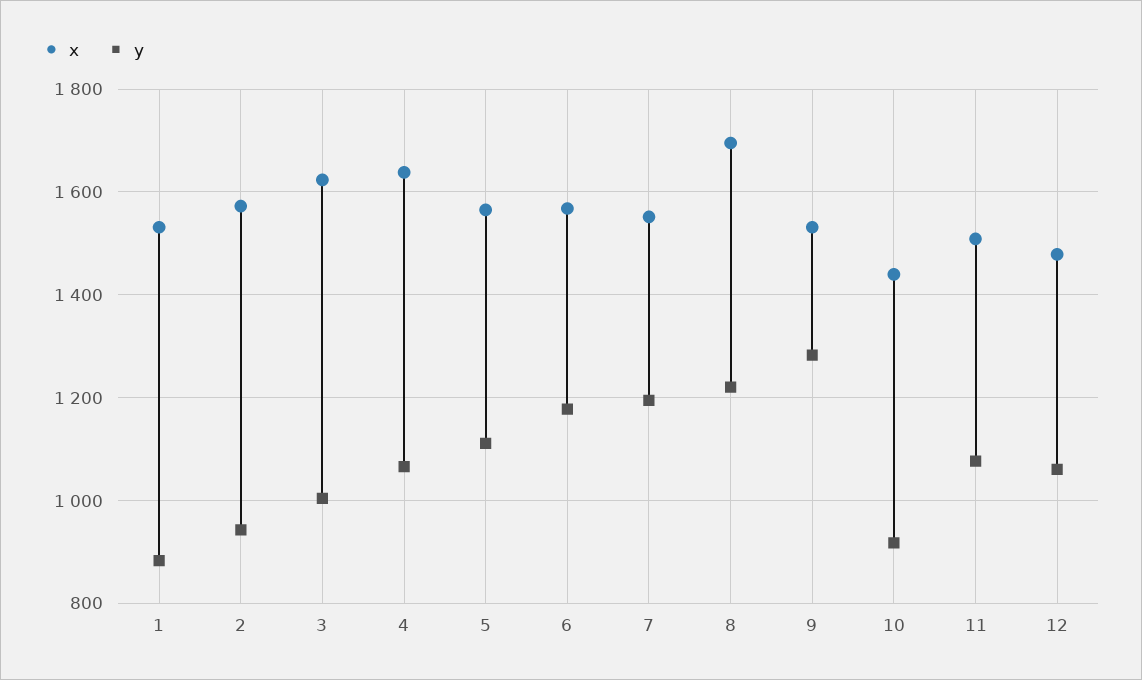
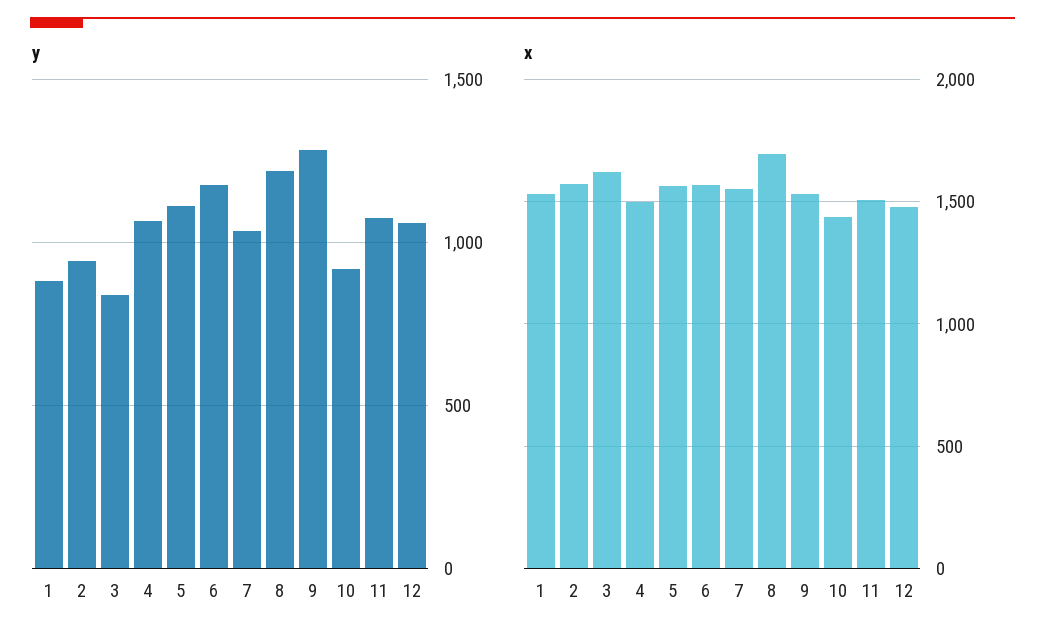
  {
    "x": {
      "1": 1540,
      "2": 1580,
      "3": 1620,
-     "4": 1640,
+     "4": 1500,
      "5": 1560,
      "6": 1560,
      "7": 1560,
      "8": 1700,
      "9": 1540,
      "10": 1440,
      "11": 1500,
      "12": 1480
    },
    "y": {
      "1": 880,
      "2": 940,
-     "3": 1000,
+     "3": 850,
      "4": 1060,
      "5": 1120,
      "6": 1180,
-     "7": 1200,
+     "7": 1050,
      "8": 1220,
      "9": 1280,
      "10": 920,
      "11": 1080,
      "12": 1060
    }
  }

